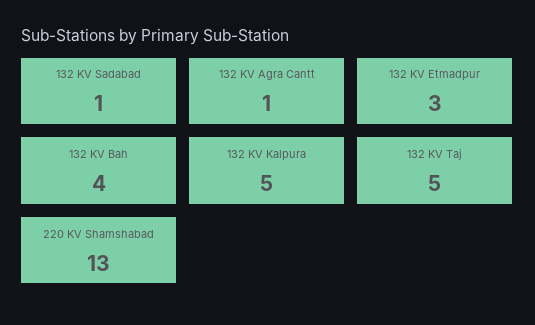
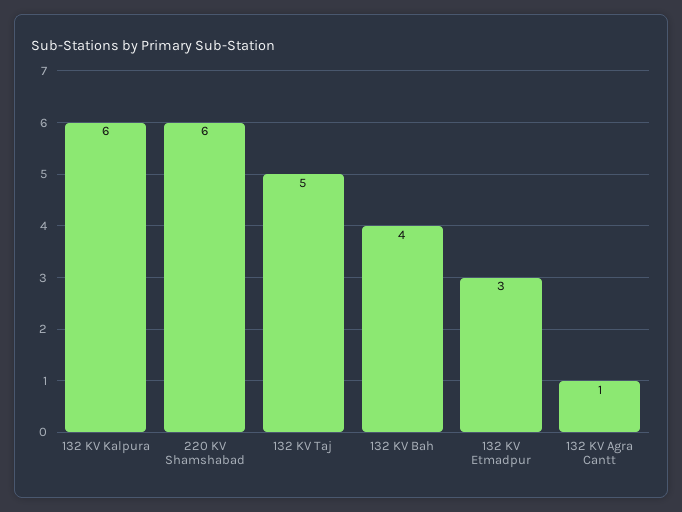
  {
-   "132 KV Sadabad": 1,
    "132 KV Agra Cantt": 1,
    "132 KV Etmadpur": 3,
    "132 KV Bah": 4,
-   "132 KV Kalpura": 5,
+   "132 KV Kalpura": 6,
    "132 KV Taj": 5,
-   "220 KV Shamshabad": 13
+   "220 KV Shamshabad": 6
  }

